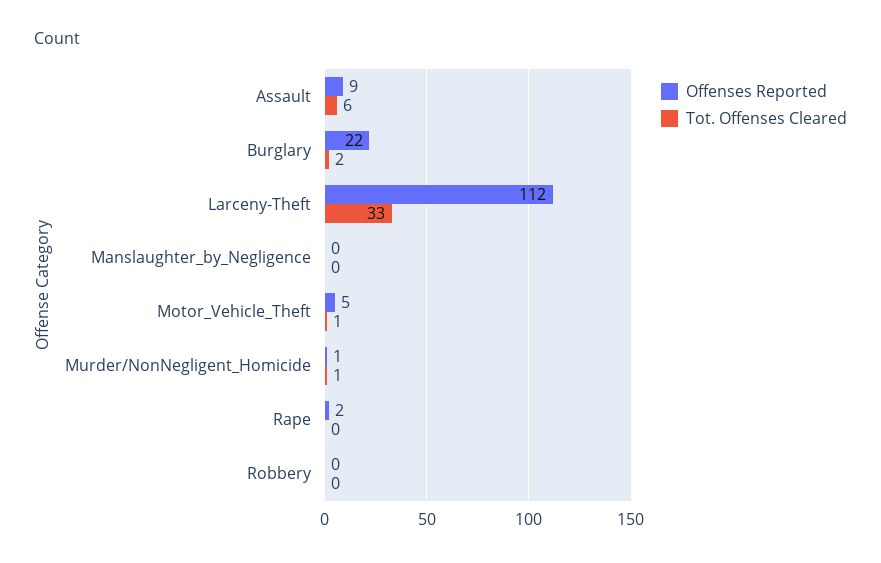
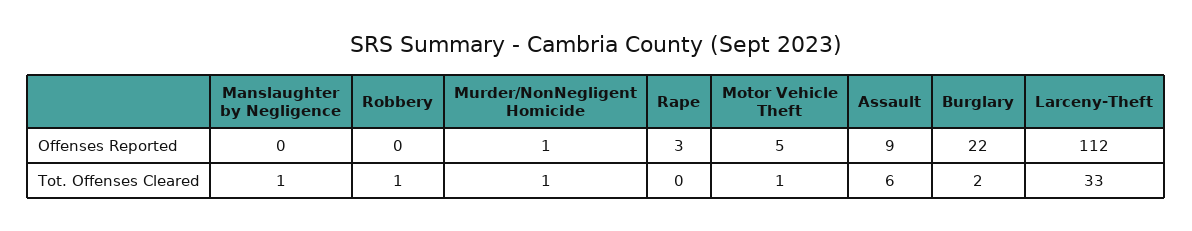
  {
    "Offenses Reported": {
      "Assault": 9,
      "Burglary": 22,
      "Larceny-Theft": 112,
      "Manslaughter_by_Negligence": 0,
      "Motor_Vehicle_Theft": 5,
      "Murder/NonNegligent_Homicide": 1,
-     "Rape": 2,
+     "Rape": 3,
      "Robbery": 0
    },
    "Tot. Offenses Cleared": {
      "Assault": 6,
      "Burglary": 2,
      "Larceny-Theft": 33,
-     "Manslaughter_by_Negligence": 0,
+     "Manslaughter_by_Negligence": 1,
      "Motor_Vehicle_Theft": 1,
      "Murder/NonNegligent_Homicide": 1,
      "Rape": 0,
-     "Robbery": 0
+     "Robbery": 1
    }
  }

